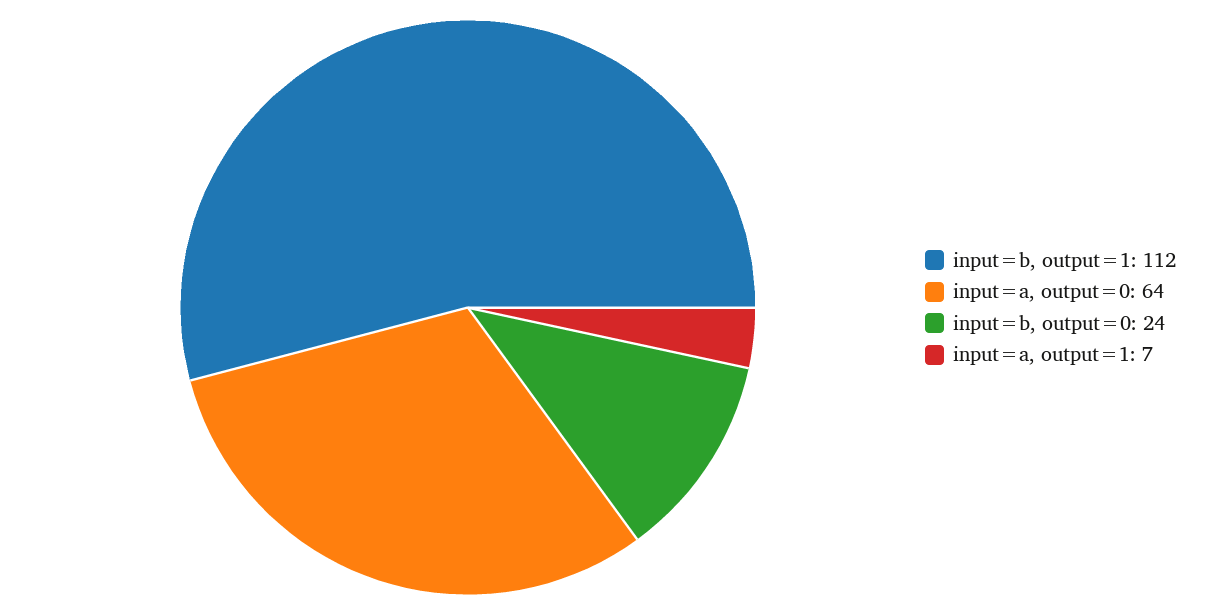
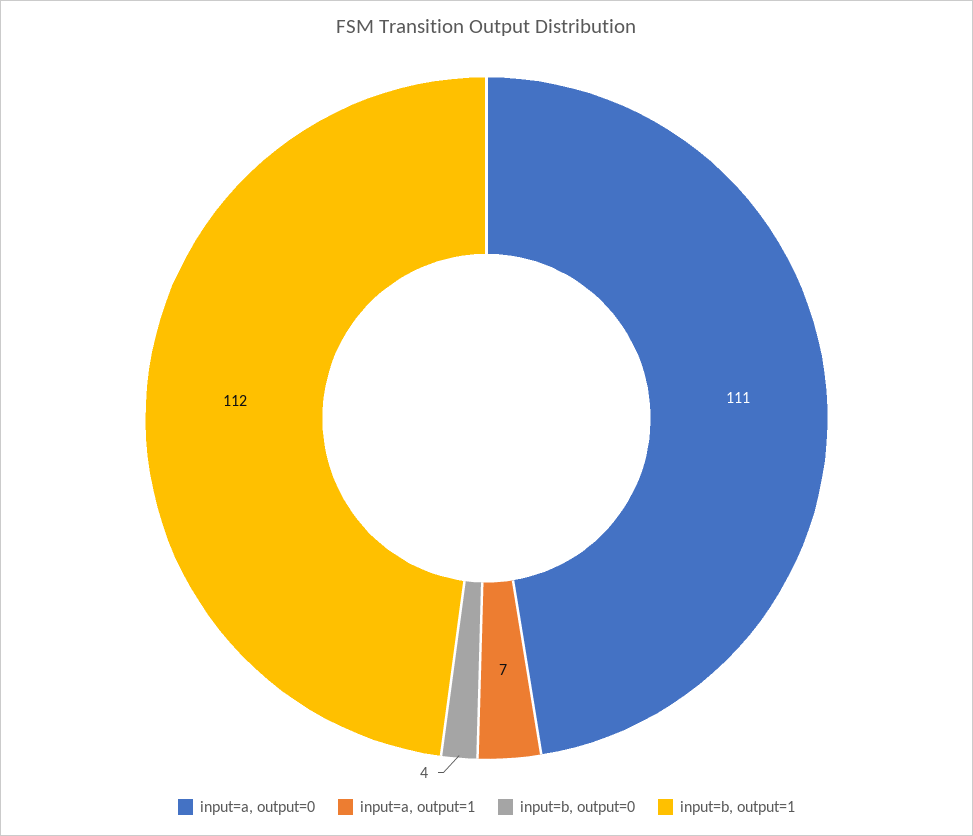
  {
    "input=b, output=1": 112,
-   "input=a, output=0": 64,
+   "input=a, output=0": 111,
-   "input=b, output=0": 24,
+   "input=b, output=0": 4,
    "input=a, output=1": 7
  }

